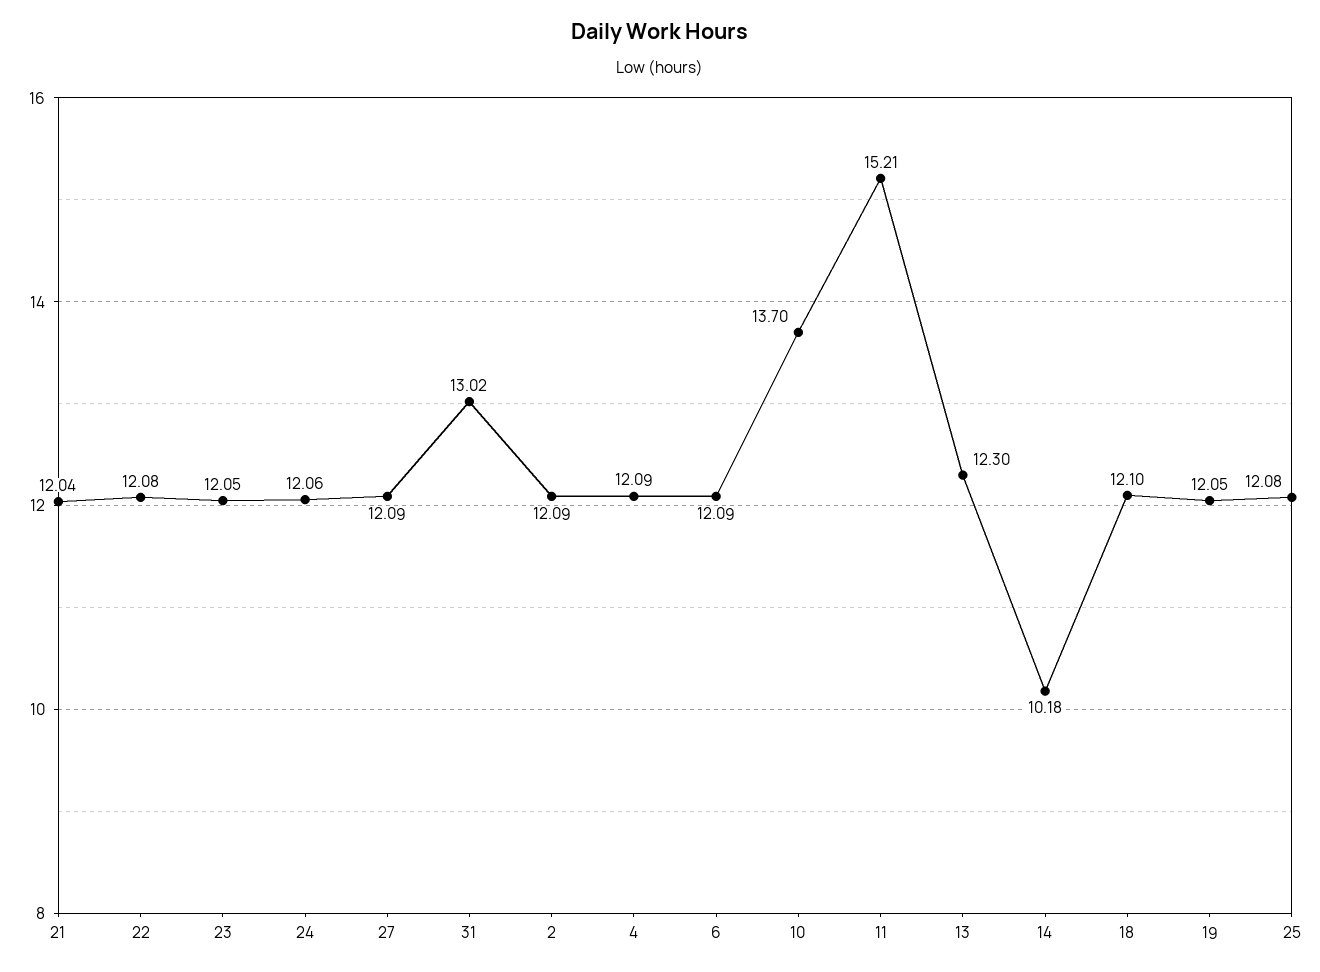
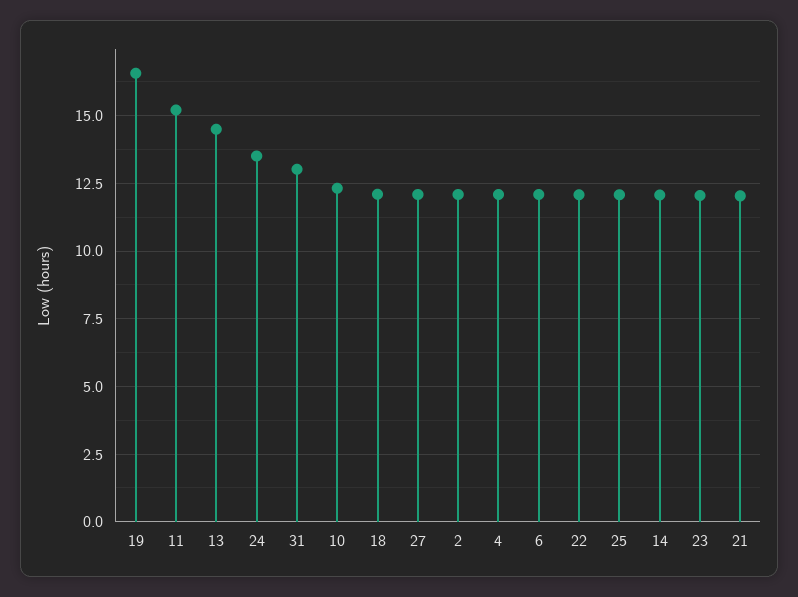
  {
    "21": 12.04,
    "22": 12.08,
    "23": 12.05,
-   "24": 12.06,
+   "24": 13.5,
    "27": 12.09,
    "31": 13.02,
    "2": 12.09,
    "4": 12.09,
    "6": 12.09,
-   "10": 13.7,
+   "10": 12.25,
    "11": 15.21,
-   "13": 12.3,
+   "13": 14.5,
-   "14": 10.18,
+   "14": 12,
    "18": 12.1,
-   "19": 12.05,
+   "19": 16.5,
    "25": 12.08
  }

